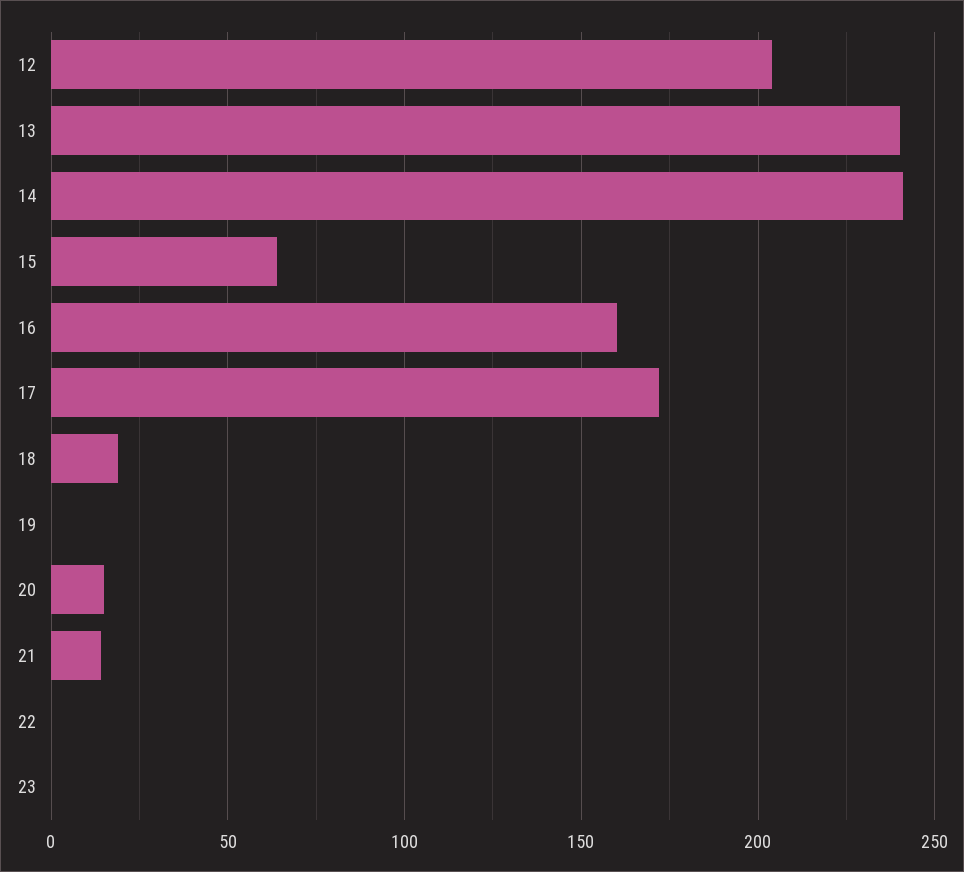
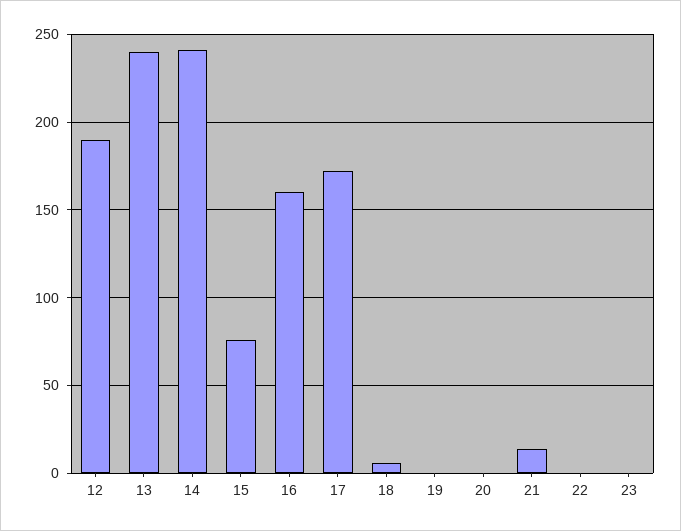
  {
-   "12": 205,
+   "12": 190,
    "13": 240,
    "14": 240,
-   "15": 65,
+   "15": 75,
    "16": 160,
    "17": 170,
-   "18": 20,
+   "18": 5,
    "19": 0,
-   "20": 15,
+   "20": 0,
    "21": 15,
    "22": 0,
    "23": 0
  }

